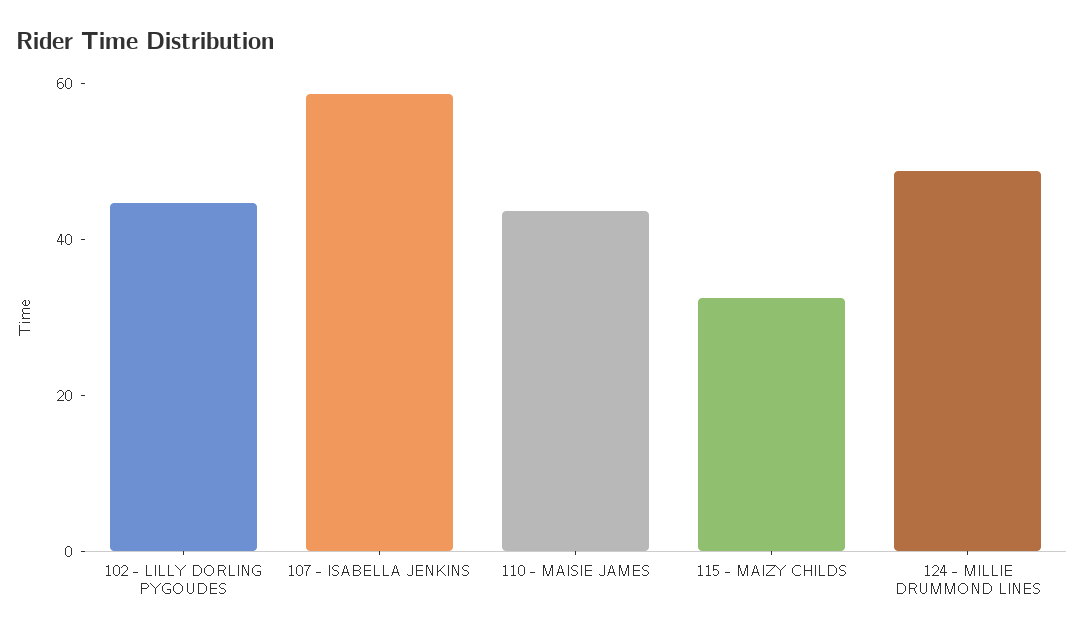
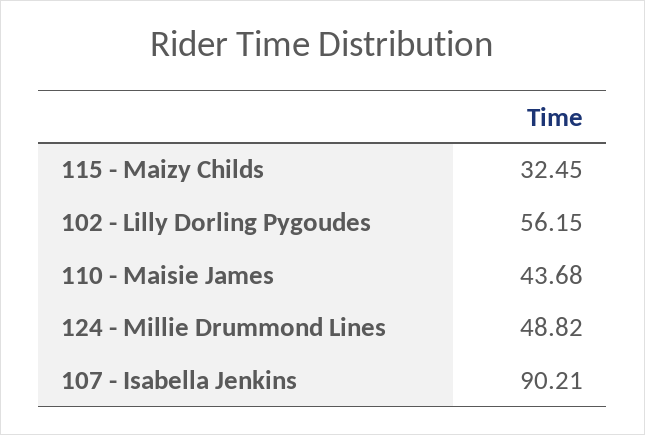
  {
-   "102 - LILLY DORLING PYGOUDES": 45,
+   "102 - LILLY DORLING PYGOUDES": 56.15,
-   "107 - ISABELLA JENKINS": 60,
+   "107 - ISABELLA JENKINS": 90.21,
    "110 - MAISIE JAMES": 43.68,
    "115 - MAIZY CHILDS": 32.45,
    "124 - MILLIE DRUMMOND LINES": 48.82
  }

